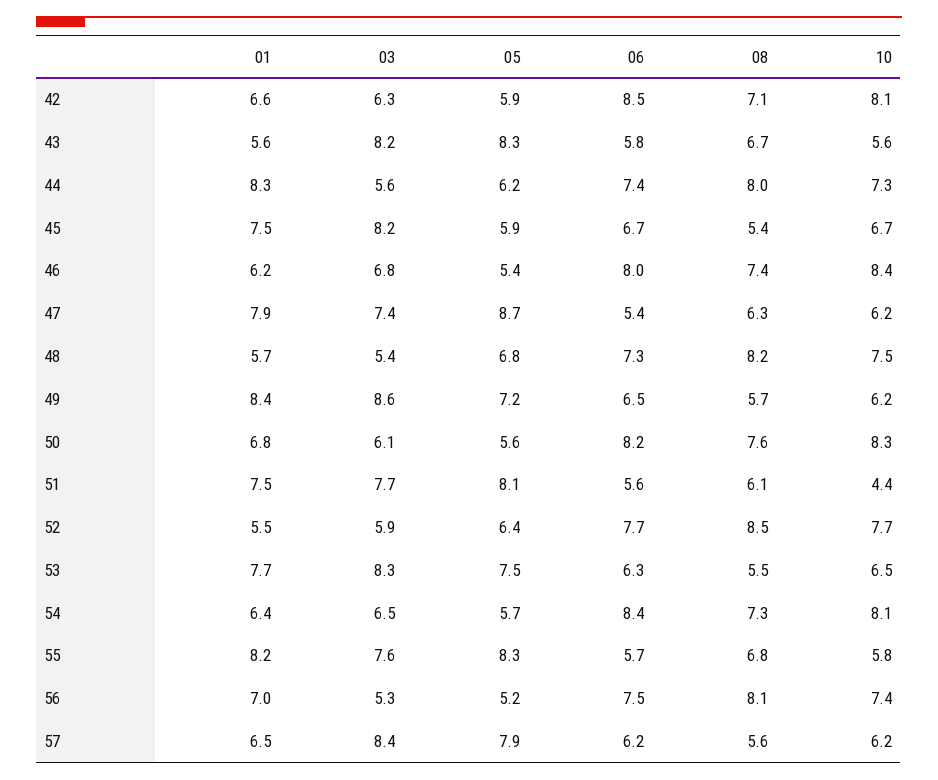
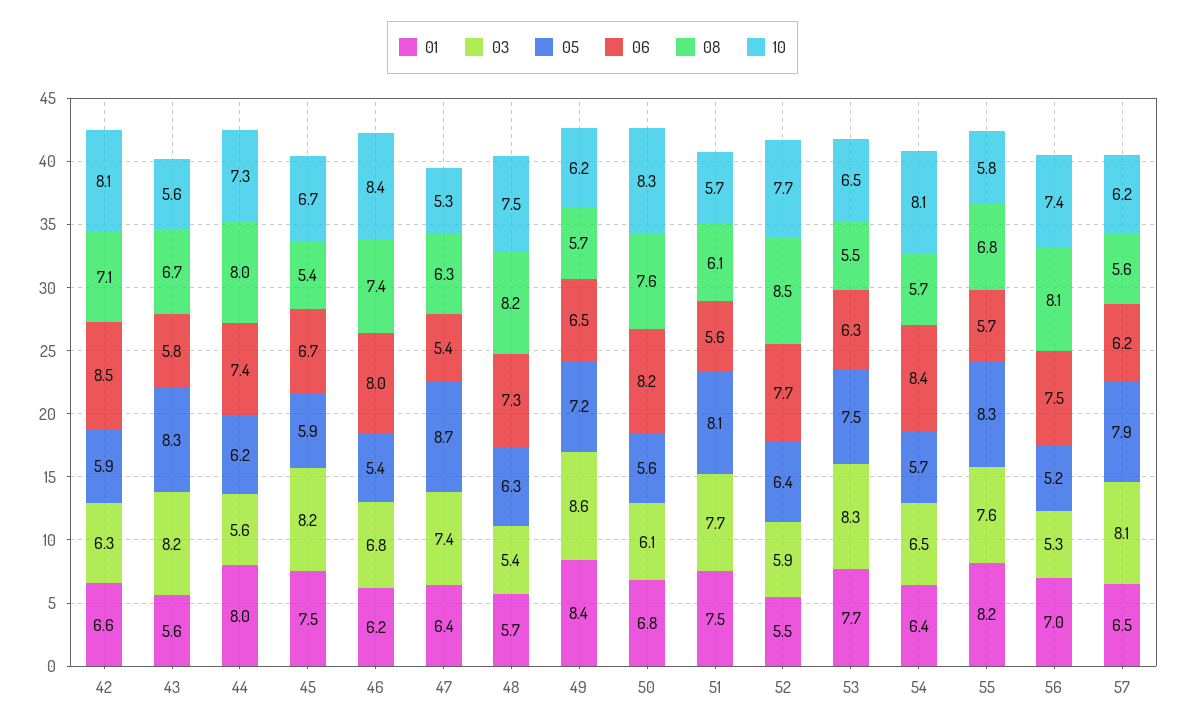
  {
    "01": {
      "42": 6.6,
      "43": 5.6,
-     "44": 8.3,
+     "44": 8,
      "45": 7.5,
      "46": 6.2,
-     "47": 7.9,
+     "47": 6.4,
      "48": 5.7,
      "49": 8.4,
      "50": 6.8,
      "51": 7.5,
      "52": 5.5,
      "53": 7.7,
      "54": 6.4,
      "55": 8.2,
      "56": 7,
      "57": 6.5
    },
    "03": {
      "42": 6.3,
      "43": 8.2,
      "44": 5.6,
      "45": 8.2,
      "46": 6.8,
      "47": 7.4,
      "48": 5.4,
      "49": 8.6,
      "50": 6.1,
      "51": 7.7,
      "52": 5.9,
      "53": 8.3,
      "54": 6.5,
      "55": 7.6,
      "56": 5.3,
-     "57": 8.4
+     "57": 8.1
    },
    "05": {
      "42": 5.9,
      "43": 8.3,
      "44": 6.2,
      "45": 5.9,
      "46": 5.4,
      "47": 8.7,
-     "48": 6.8,
+     "48": 6.3,
      "49": 7.2,
      "50": 5.6,
      "51": 8.1,
      "52": 6.4,
      "53": 7.5,
      "54": 5.7,
      "55": 8.3,
      "56": 5.2,
      "57": 7.9
    },
    "06": {
      "42": 8.5,
      "43": 5.8,
      "44": 7.4,
      "45": 6.7,
      "46": 8,
      "47": 5.4,
      "48": 7.3,
      "49": 6.5,
      "50": 8.2,
      "51": 5.6,
      "52": 7.7,
      "53": 6.3,
      "54": 8.4,
      "55": 5.7,
      "56": 7.5,
      "57": 6.2
    },
    "08": {
      "42": 7.1,
      "43": 6.7,
      "44": 8,
      "45": 5.4,
      "46": 7.4,
      "47": 6.3,
      "48": 8.2,
      "49": 5.7,
      "50": 7.6,
      "51": 6.1,
      "52": 8.5,
      "53": 5.5,
-     "54": 7.3,
+     "54": 5.7,
      "55": 6.8,
      "56": 8.1,
      "57": 5.6
    },
    "10": {
      "42": 8.1,
      "43": 5.6,
      "44": 7.3,
      "45": 6.7,
      "46": 8.4,
-     "47": 6.2,
+     "47": 5.3,
      "48": 7.5,
      "49": 6.2,
      "50": 8.3,
-     "51": 4.4,
+     "51": 5.7,
      "52": 7.7,
      "53": 6.5,
      "54": 8.1,
      "55": 5.8,
      "56": 7.4,
      "57": 6.2
    }
  }

